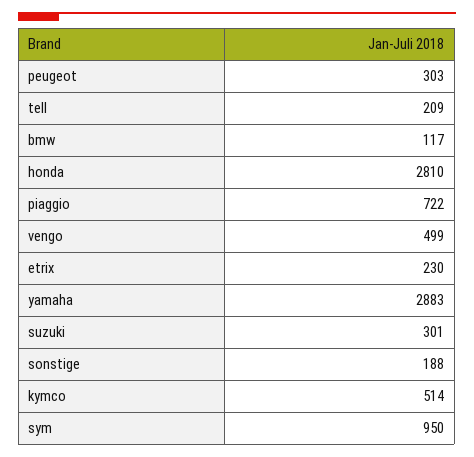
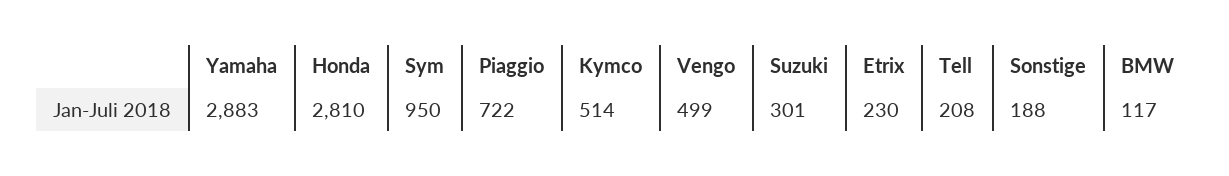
  {
-   "peugeot": 303,
-   "tell": 209,
+   "tell": 208,
    "bmw": 117,
    "honda": 2810,
    "piaggio": 722,
    "vengo": 499,
    "etrix": 230,
    "yamaha": 2883,
    "suzuki": 301,
    "sonstige": 188,
    "kymco": 514,
    "sym": 950
  }

